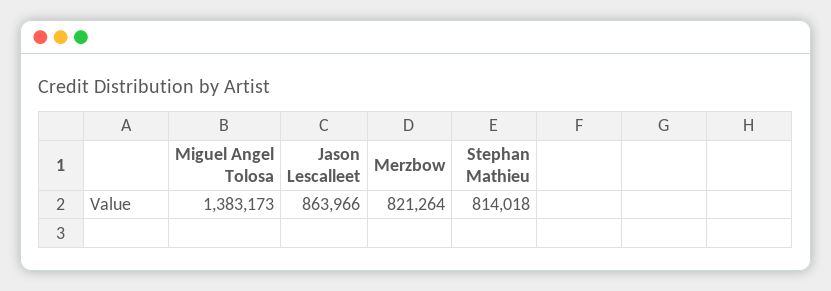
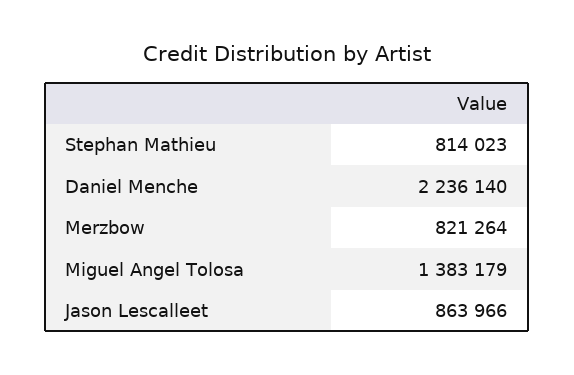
  {
-   "Miguel Angel Tolosa": 1383173,
+   "Miguel Angel Tolosa": 1383179,
    "Jason Lescalleet": 863966,
    "Merzbow": 821264,
-   "Stephan Mathieu": 814018
+   "Stephan Mathieu": 814023,
+   "Daniel Menche": 2236140
  }

